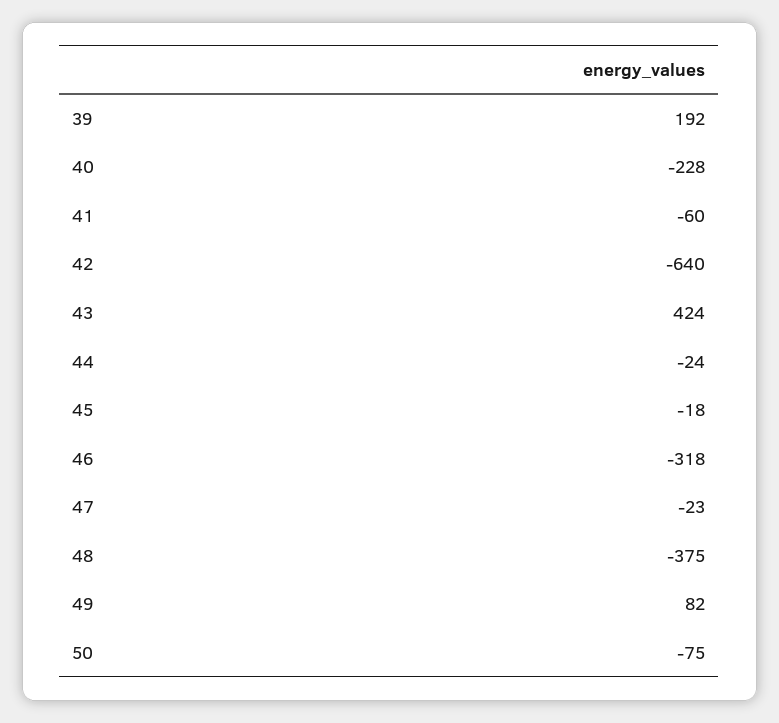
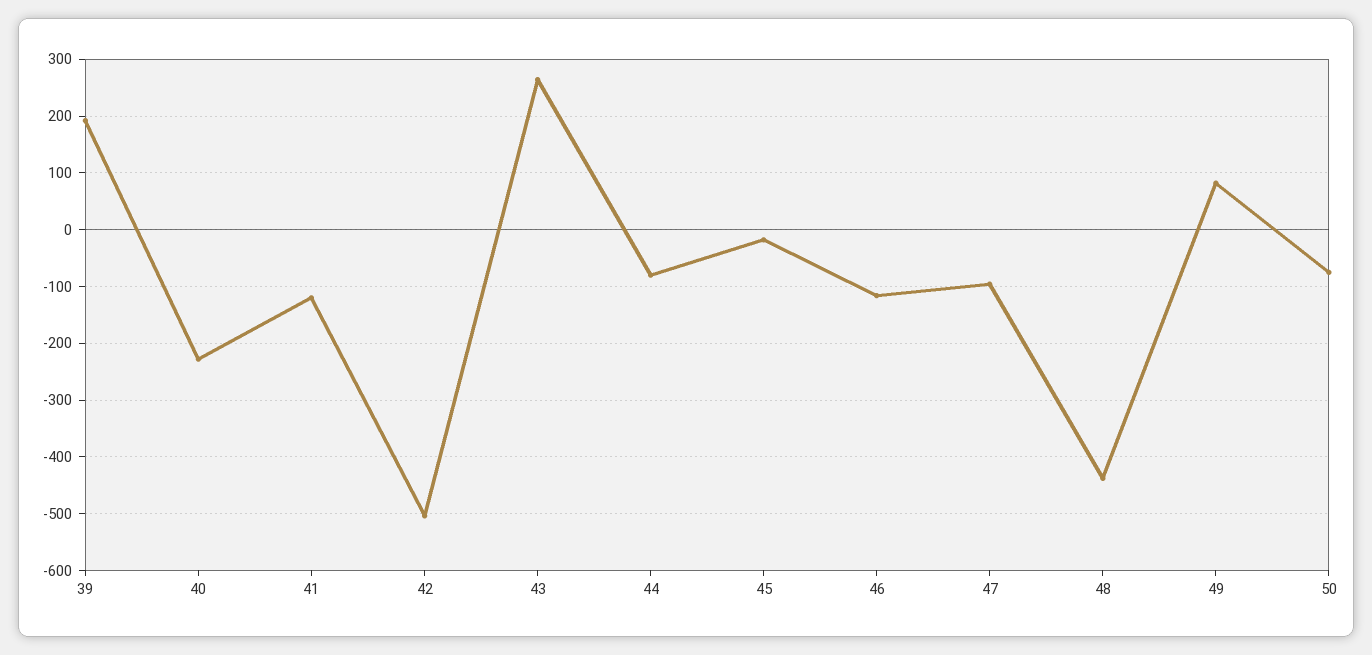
  {
    "39": 192,
    "40": -228,
-   "41": -60,
+   "41": -120,
-   "42": -640,
+   "42": -500,
-   "43": 424,
+   "43": 260,
-   "44": -24,
+   "44": -80,
    "45": -18,
-   "46": -318,
+   "46": -120,
-   "47": -23,
+   "47": -100,
-   "48": -375,
+   "48": -440,
    "49": 82,
    "50": -75
  }

